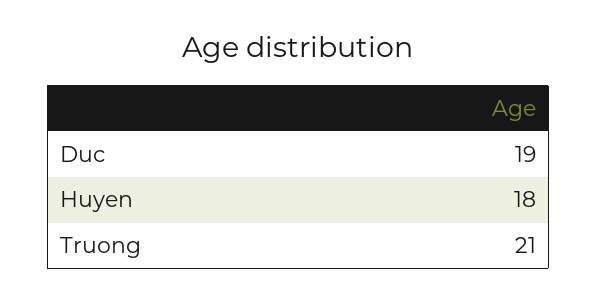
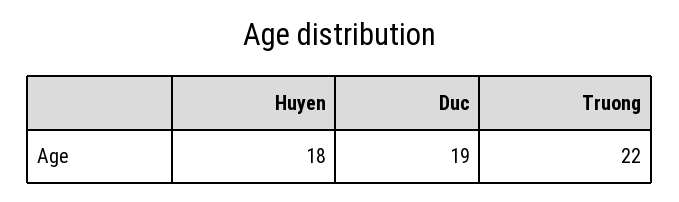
  {
    "Duc": 19,
    "Huyen": 18,
-   "Truong": 21
+   "Truong": 22
  }

